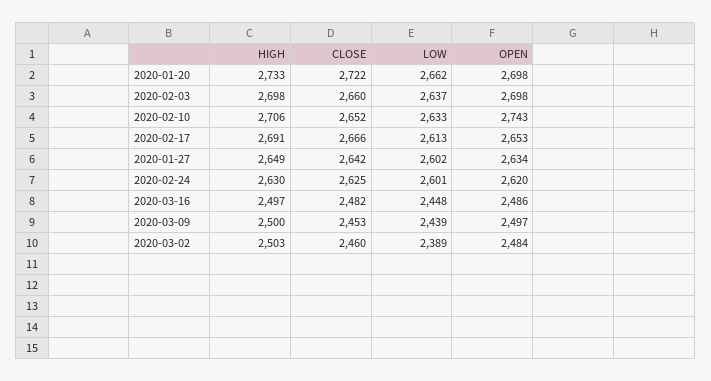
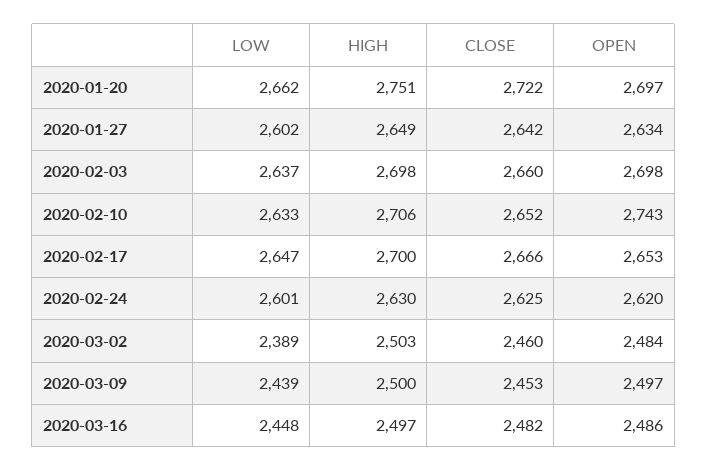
  {
    "HIGH": {
-     "2020-01-20": 2733,
+     "2020-01-20": 2751,
      "2020-02-03": 2698,
      "2020-02-10": 2706,
-     "2020-02-17": 2691,
+     "2020-02-17": 2700,
      "2020-01-27": 2649,
      "2020-02-24": 2630,
      "2020-03-16": 2497,
      "2020-03-09": 2500,
      "2020-03-02": 2503
    },
    "CLOSE": {
      "2020-01-20": 2722,
      "2020-02-03": 2660,
      "2020-02-10": 2652,
      "2020-02-17": 2666,
      "2020-01-27": 2642,
      "2020-02-24": 2625,
      "2020-03-16": 2482,
      "2020-03-09": 2453,
      "2020-03-02": 2460
    },
    "LOW": {
      "2020-01-20": 2662,
      "2020-02-03": 2637,
      "2020-02-10": 2633,
-     "2020-02-17": 2613,
+     "2020-02-17": 2647,
      "2020-01-27": 2602,
      "2020-02-24": 2601,
      "2020-03-16": 2448,
      "2020-03-09": 2439,
      "2020-03-02": 2389
    },
    "OPEN": {
-     "2020-01-20": 2698,
+     "2020-01-20": 2697,
      "2020-02-03": 2698,
      "2020-02-10": 2743,
      "2020-02-17": 2653,
      "2020-01-27": 2634,
      "2020-02-24": 2620,
      "2020-03-16": 2486,
      "2020-03-09": 2497,
      "2020-03-02": 2484
    }
  }

